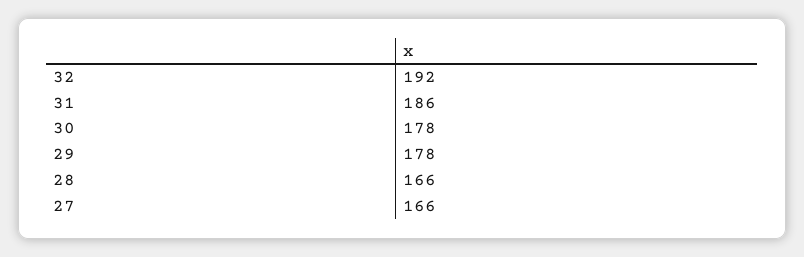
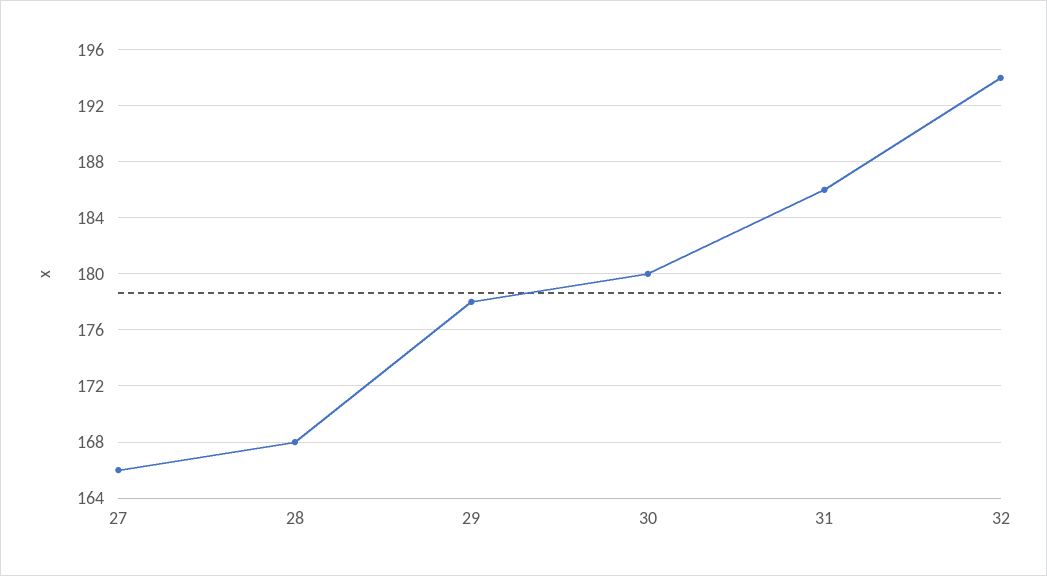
  {
-   "32": 192,
+   "32": 194,
    "31": 186,
-   "30": 178,
+   "30": 180,
    "29": 178,
-   "28": 166,
+   "28": 168,
    "27": 166
  }

